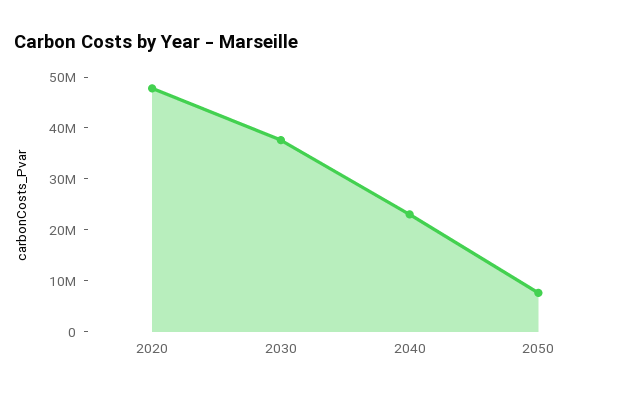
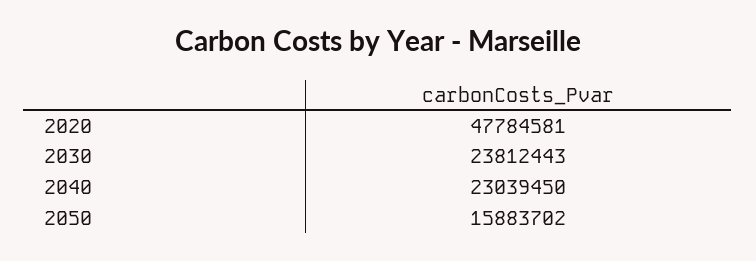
  {
    "2020": 47784581,
-   "2030": 38000000,
+   "2030": 23812443,
    "2040": 23039450,
-   "2050": 8000000
+   "2050": 15883702
  }

